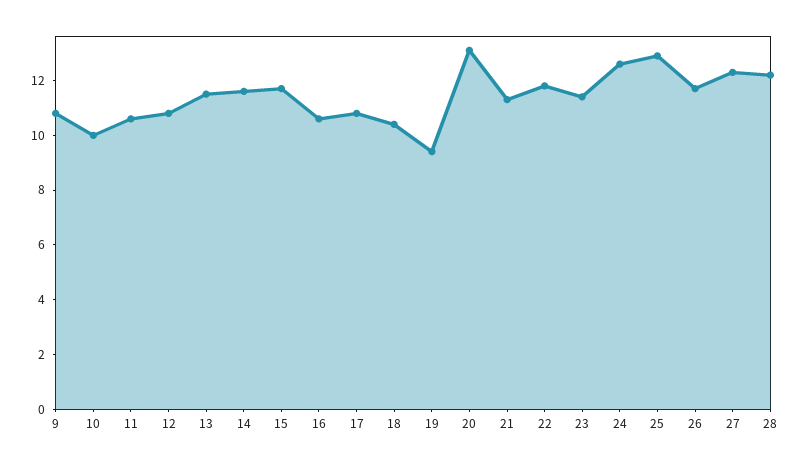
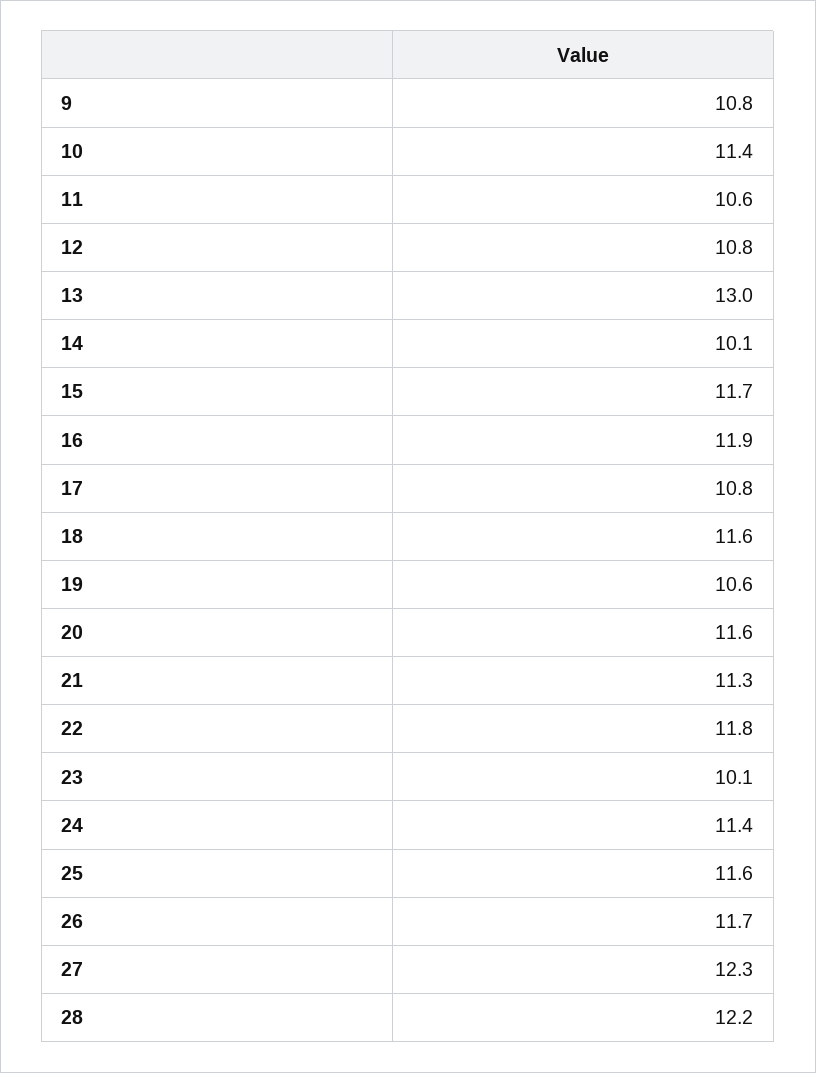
  {
    "9": 10.8,
-   "10": 10,
+   "10": 11.4,
    "11": 10.6,
    "12": 10.8,
-   "13": 11.5,
+   "13": 13,
-   "14": 11.5,
+   "14": 10.1,
    "15": 11.7,
-   "16": 10.5,
+   "16": 11.9,
    "17": 10.8,
-   "18": 10.5,
+   "18": 11.6,
-   "19": 9.5,
+   "19": 10.6,
-   "20": 13,
+   "20": 11.6,
    "21": 11.3,
    "22": 11.8,
-   "23": 11.5,
+   "23": 10.1,
-   "24": 12.5,
+   "24": 11.4,
-   "25": 13,
+   "25": 11.6,
    "26": 11.7,
    "27": 12.3,
    "28": 12.2
  }

